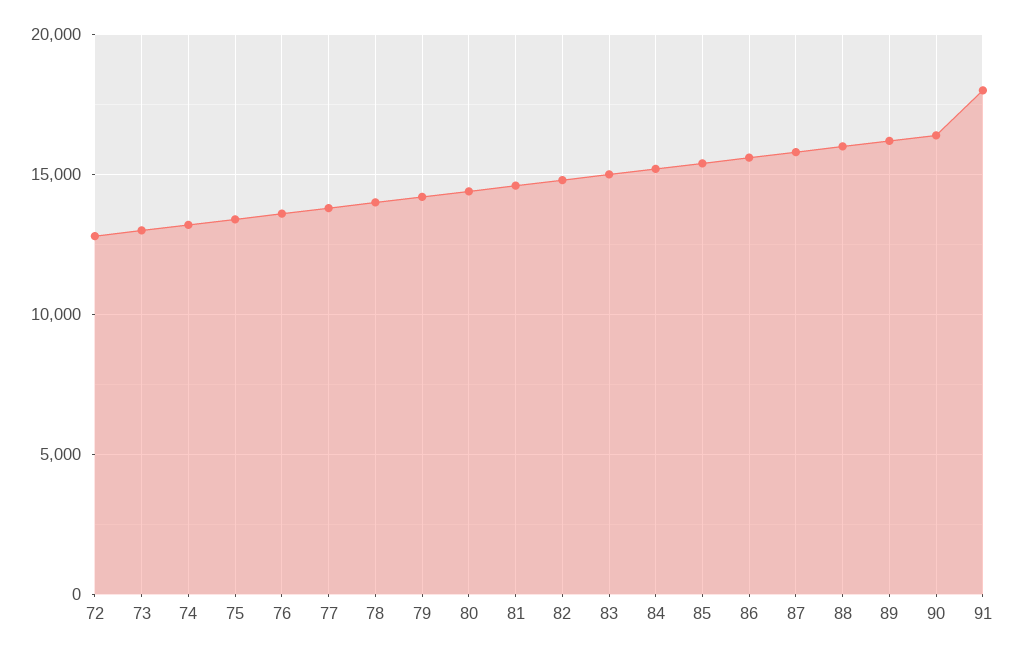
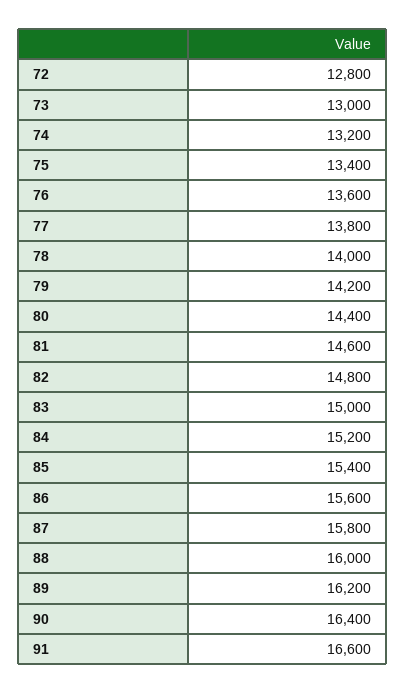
  {
    "72": 12800,
    "73": 13000,
    "74": 13200,
    "75": 13400,
    "76": 13600,
    "77": 13800,
    "78": 14000,
    "79": 14200,
    "80": 14400,
    "81": 14600,
    "82": 14800,
    "83": 15000,
    "84": 15200,
    "85": 15400,
    "86": 15600,
    "87": 15800,
    "88": 16000,
    "89": 16200,
    "90": 16400,
-   "91": 18000
+   "91": 16600
  }

